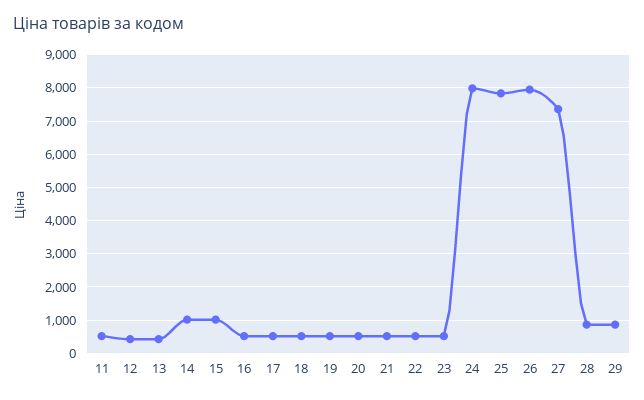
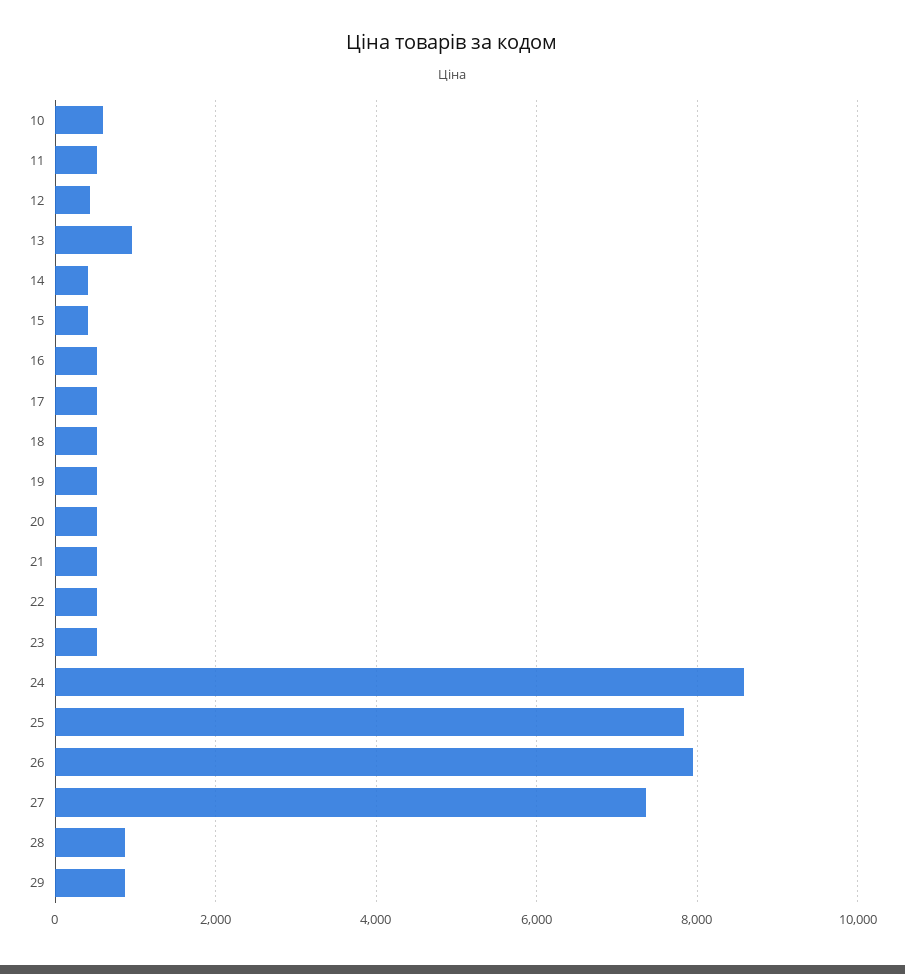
  {
    "11": 600,
    "12": 400,
-   "13": 400,
+   "13": 1000,
-   "14": 1000,
+   "14": 400,
-   "15": 1000,
+   "15": 400,
    "16": 600,
    "17": 600,
    "18": 600,
    "19": 600,
    "20": 600,
    "21": 600,
    "22": 600,
    "23": 600,
-   "24": 8000,
+   "24": 8600,
    "25": 7800,
    "26": 8000,
    "27": 7400,
    "28": 800,
-   "29": 800
+   "29": 800,
+   "10": 600
  }

